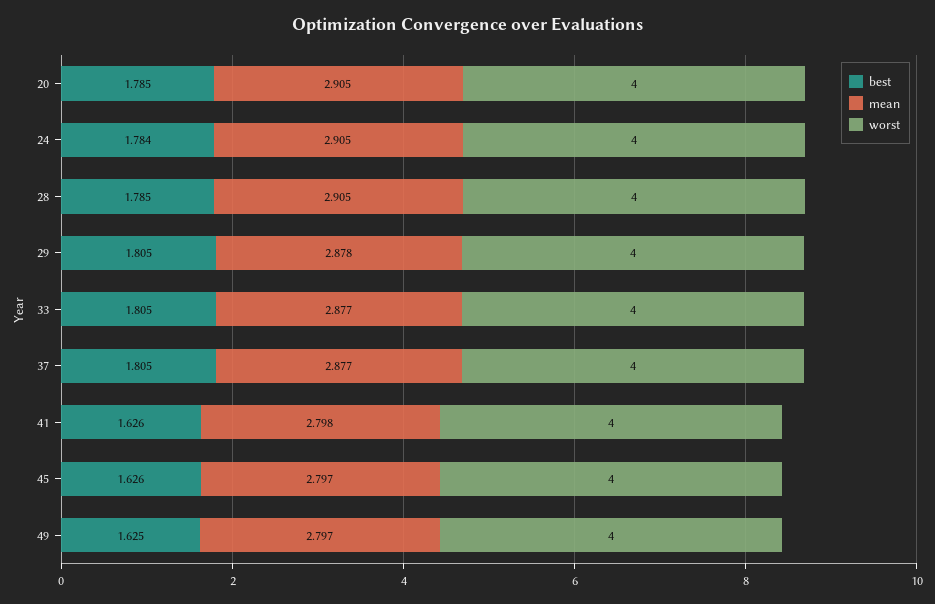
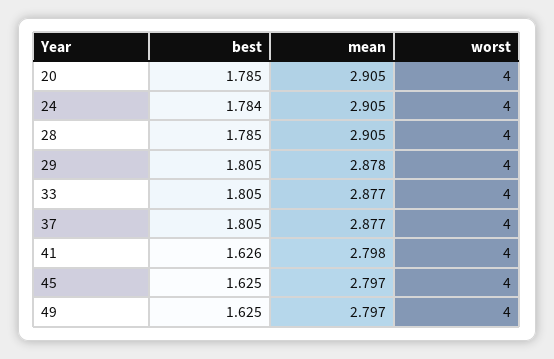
  {
    "best": {
      "20": 1.785,
      "24": 1.784,
      "28": 1.785,
      "29": 1.805,
      "33": 1.805,
      "37": 1.805,
      "41": 1.626,
-     "45": 1.626,
+     "45": 1.625,
      "49": 1.625
    },
    "mean": {
      "20": 2.905,
      "24": 2.905,
      "28": 2.905,
      "29": 2.878,
      "33": 2.877,
      "37": 2.877,
      "41": 2.798,
      "45": 2.797,
      "49": 2.797
    },
    "worst": {
      "20": 4,
      "24": 4,
      "28": 4,
      "29": 4,
      "33": 4,
      "37": 4,
      "41": 4,
      "45": 4,
      "49": 4
    }
  }

